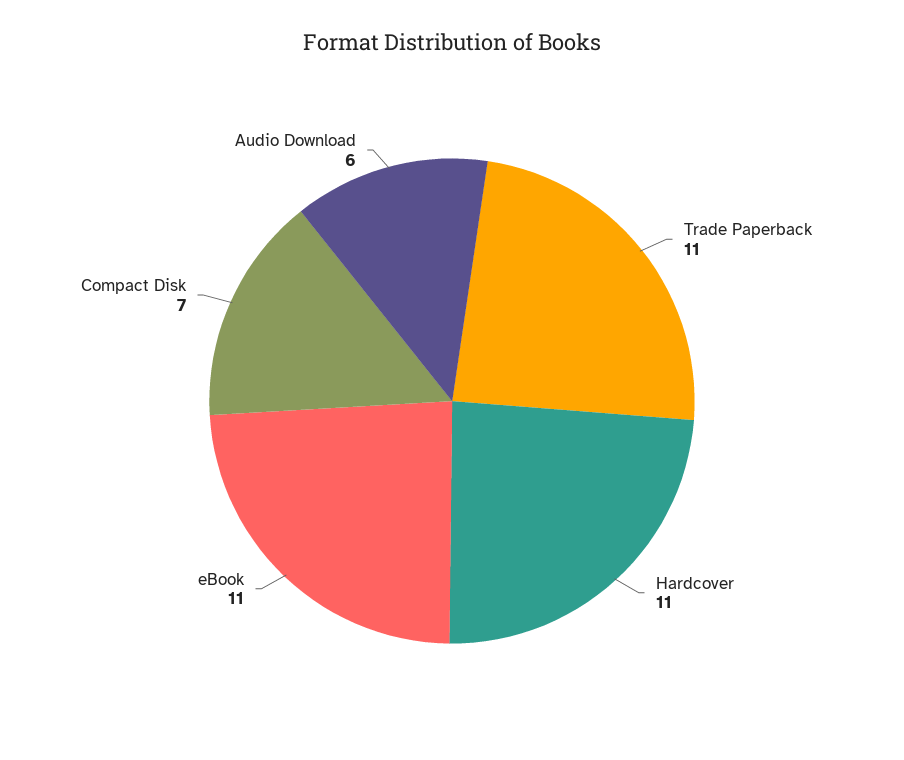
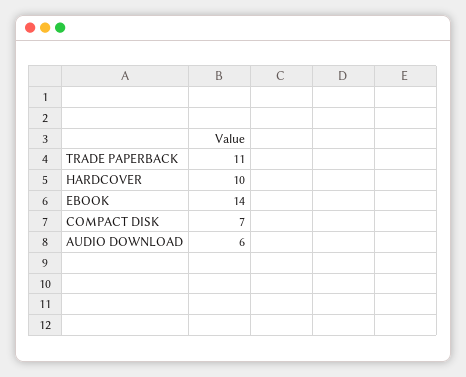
  {
    "Trade Paperback": 11,
-   "Hardcover": 11,
+   "Hardcover": 10,
-   "eBook": 11,
+   "eBook": 14,
    "Compact Disk": 7,
    "Audio Download": 6
  }

